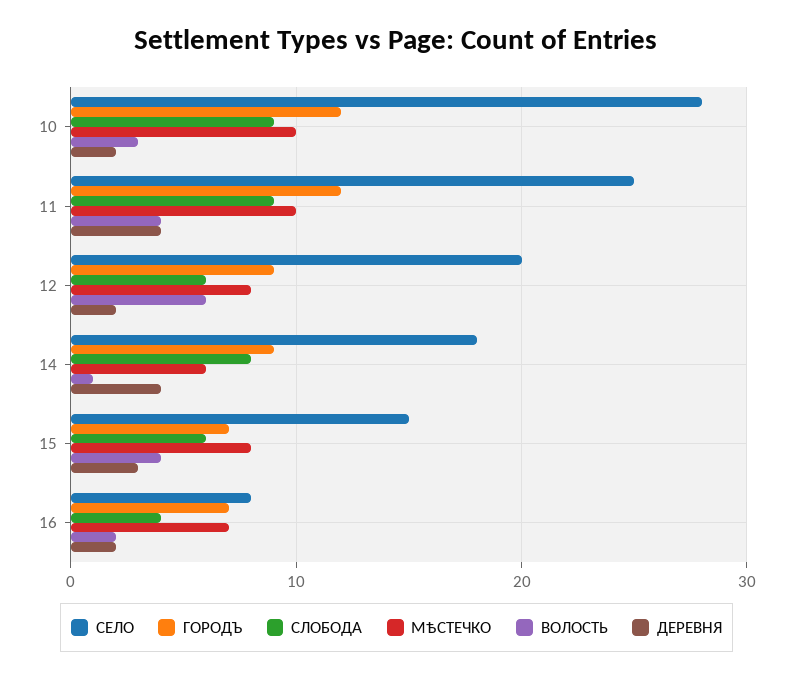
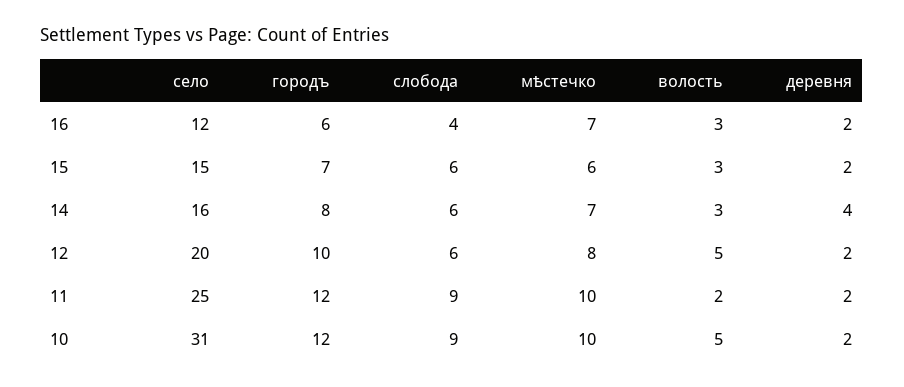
  {
    "СЕЛО": {
-     "10": 28,
+     "10": 31,
      "11": 25,
      "12": 20,
-     "14": 18,
+     "14": 16,
      "15": 15,
-     "16": 8
+     "16": 12
    },
    "ГОРОДЪ": {
      "10": 12,
      "11": 12,
-     "12": 9,
+     "12": 10,
-     "14": 9,
+     "14": 8,
      "15": 7,
-     "16": 7
+     "16": 6
    },
    "СЛОБОДА": {
      "10": 9,
      "11": 9,
      "12": 6,
-     "14": 8,
+     "14": 6,
      "15": 6,
      "16": 4
    },
    "МѢСТЕЧКО": {
      "10": 10,
      "11": 10,
      "12": 8,
-     "14": 6,
+     "14": 7,
-     "15": 8,
+     "15": 6,
      "16": 7
    },
    "ВОЛОСТЬ": {
-     "10": 3,
+     "10": 5,
-     "11": 4,
+     "11": 2,
-     "12": 6,
+     "12": 5,
-     "14": 1,
+     "14": 3,
-     "15": 4,
+     "15": 3,
-     "16": 2
+     "16": 3
    },
    "ДЕРЕВНЯ": {
      "10": 2,
-     "11": 4,
+     "11": 2,
      "12": 2,
      "14": 4,
-     "15": 3,
+     "15": 2,
      "16": 2
    }
  }

